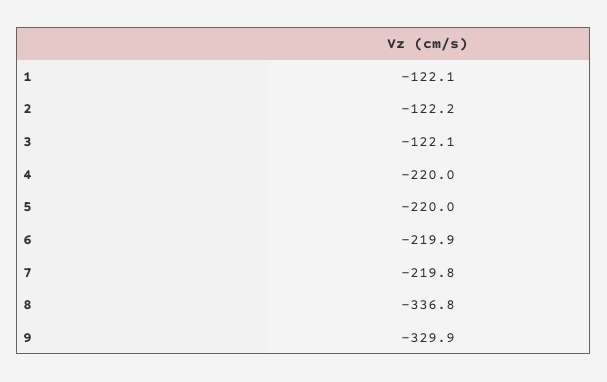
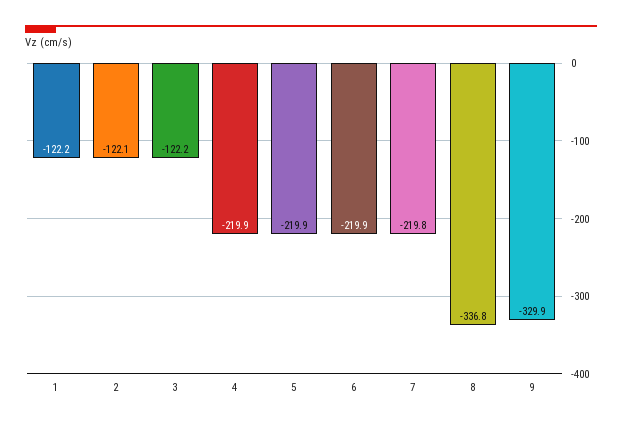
  {
-   "1": -122.1,
+   "1": -122.2,
-   "2": -122.2,
+   "2": -122.1,
-   "3": -122.1,
+   "3": -122.2,
-   "4": -220,
+   "4": -219.9,
-   "5": -220,
+   "5": -219.9,
    "6": -219.9,
    "7": -219.8,
    "8": -336.8,
    "9": -329.9
  }

